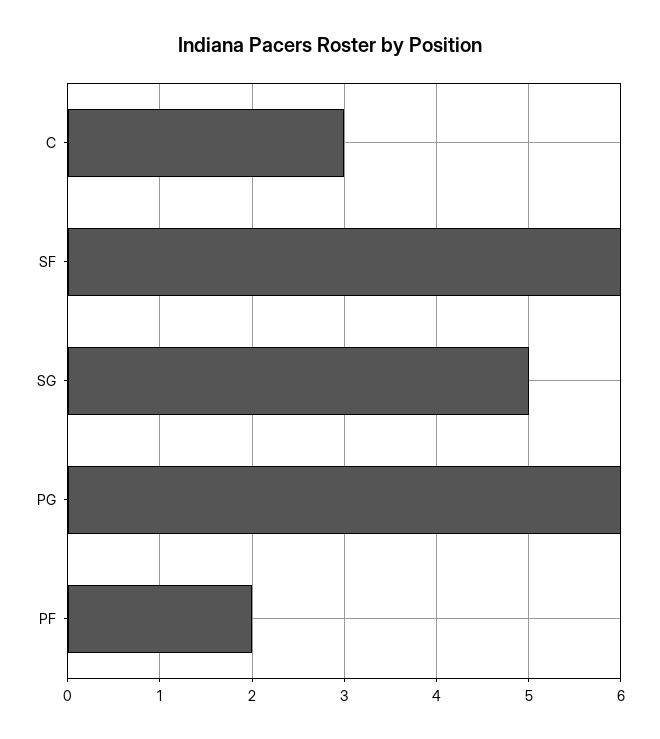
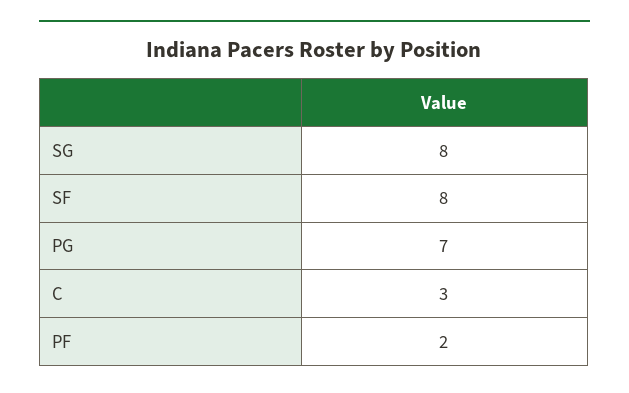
  {
    "C": 3,
-   "SF": 6,
+   "SF": 8,
-   "SG": 5,
+   "SG": 8,
-   "PG": 6,
+   "PG": 7,
    "PF": 2
  }

